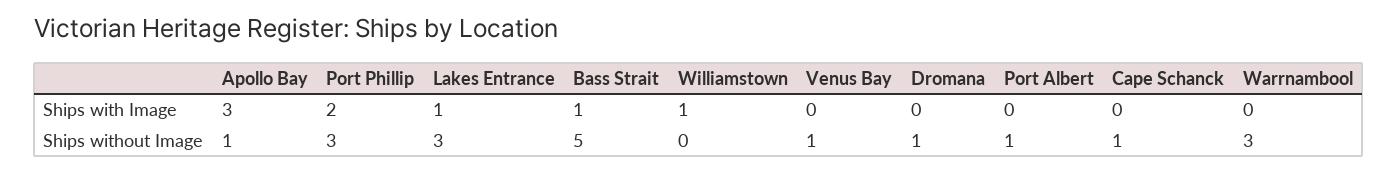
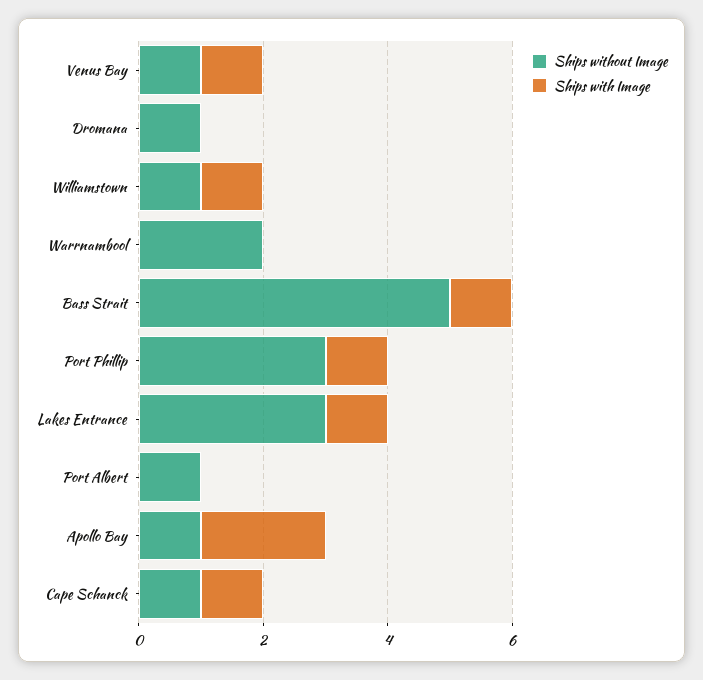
  {
    "Ships with Image": {
-     "Apollo Bay": 3,
+     "Apollo Bay": 2,
-     "Port Phillip": 2,
+     "Port Phillip": 1,
      "Lakes Entrance": 1,
      "Bass Strait": 1,
      "Williamstown": 1,
-     "Venus Bay": 0,
+     "Venus Bay": 1,
      "Dromana": 0,
      "Port Albert": 0,
-     "Cape Schanck": 0,
+     "Cape Schanck": 1,
      "Warrnambool": 0
    },
    "Ships without Image": {
      "Apollo Bay": 1,
      "Port Phillip": 3,
      "Lakes Entrance": 3,
      "Bass Strait": 5,
-     "Williamstown": 0,
+     "Williamstown": 1,
      "Venus Bay": 1,
      "Dromana": 1,
      "Port Albert": 1,
      "Cape Schanck": 1,
-     "Warrnambool": 3
+     "Warrnambool": 2
    }
  }

